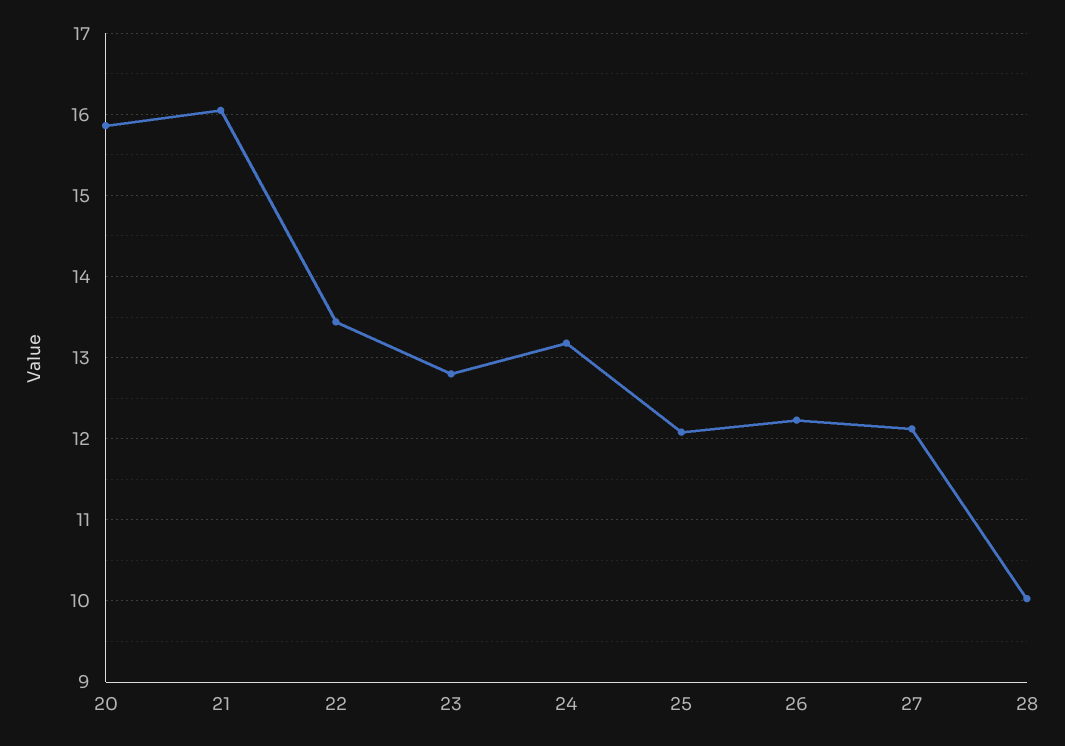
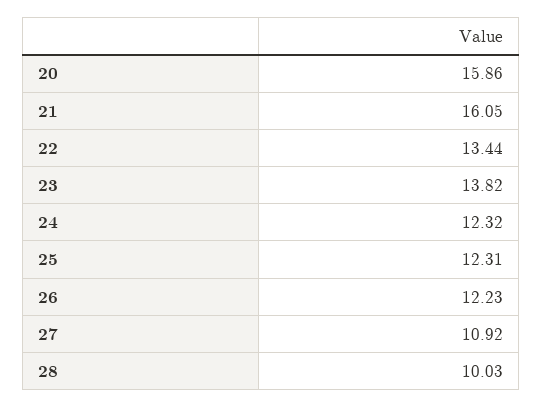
  {
    "20": 15.86,
    "21": 16.05,
    "22": 13.44,
-   "23": 12.8,
+   "23": 13.82,
-   "24": 13.2,
+   "24": 12.32,
-   "25": 12.1,
+   "25": 12.31,
    "26": 12.23,
-   "27": 12.1,
+   "27": 10.92,
    "28": 10.03
  }

